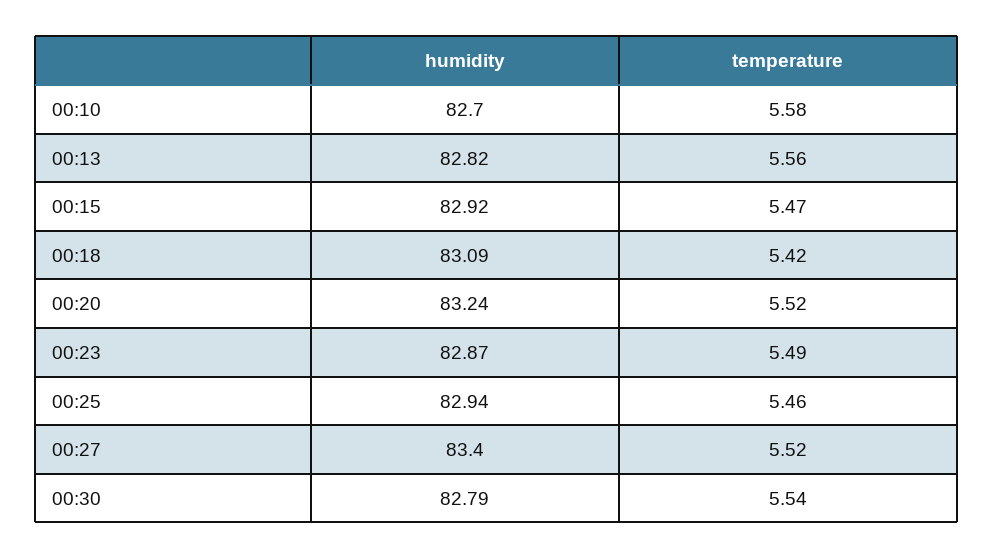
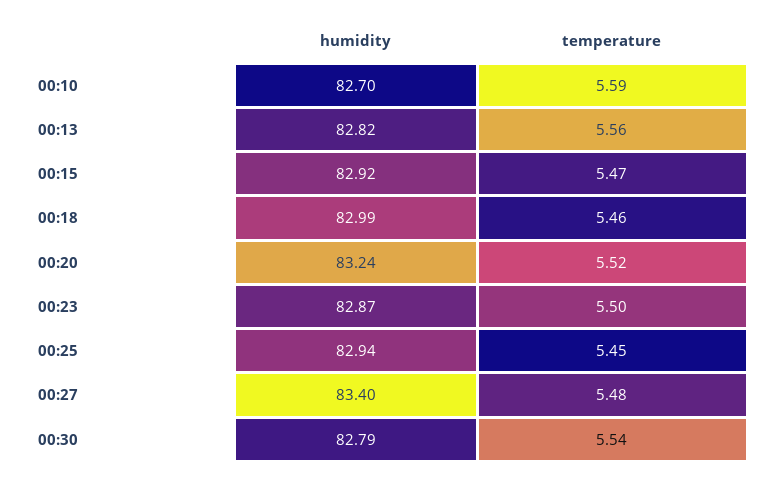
  {
    "humidity": {
      "00:10": 82.7,
      "00:13": 82.82,
      "00:15": 82.92,
-     "00:18": 83.09,
+     "00:18": 82.99,
      "00:20": 83.24,
      "00:23": 82.87,
      "00:25": 82.94,
      "00:27": 83.4,
      "00:30": 82.79
    },
    "temperature": {
-     "00:10": 5.58,
+     "00:10": 5.59,
      "00:13": 5.56,
      "00:15": 5.47,
-     "00:18": 5.42,
+     "00:18": 5.46,
      "00:20": 5.52,
-     "00:23": 5.49,
+     "00:23": 5.5,
-     "00:25": 5.46,
+     "00:25": 5.45,
-     "00:27": 5.52,
+     "00:27": 5.48,
      "00:30": 5.54
    }
  }

